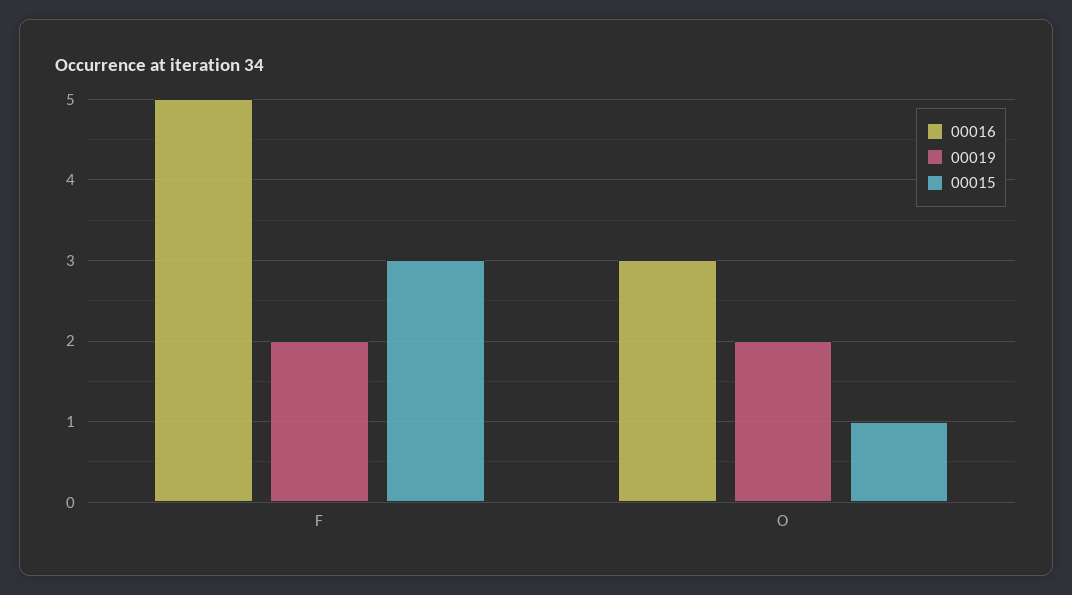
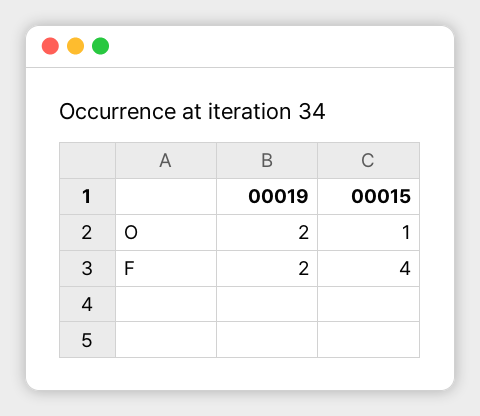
  {
-   "00016": {
-     "F": 5,
-     "O": 3
-   },
    "00019": {
      "F": 2,
      "O": 2
    },
    "00015": {
-     "F": 3,
+     "F": 4,
      "O": 1
    }
  }

